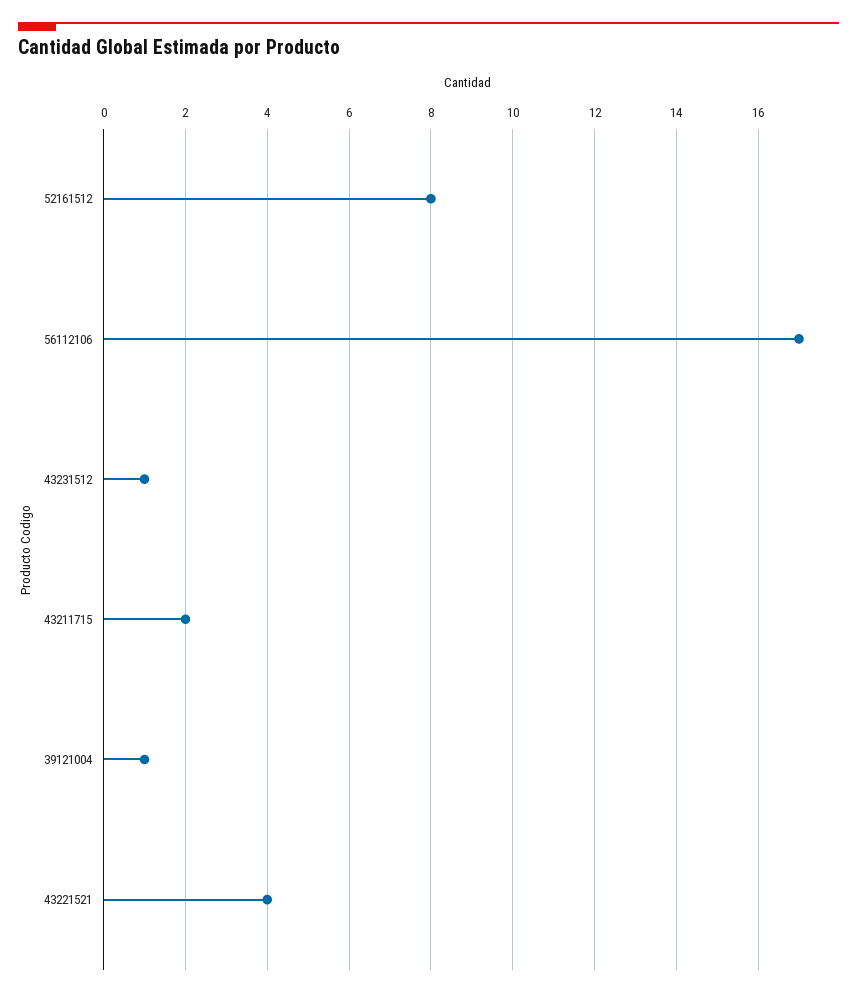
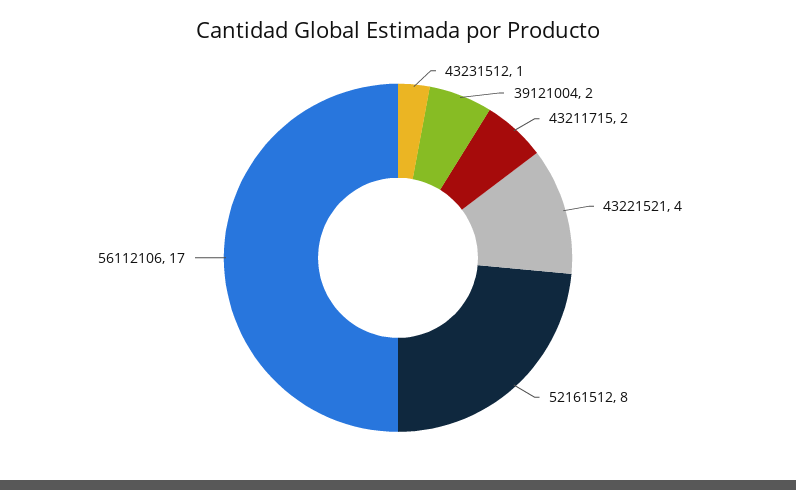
  {
    "52161512": 8,
    "56112106": 17,
    "43231512": 1,
    "43211715": 2,
-   "39121004": 1,
+   "39121004": 2,
    "43221521": 4
  }

